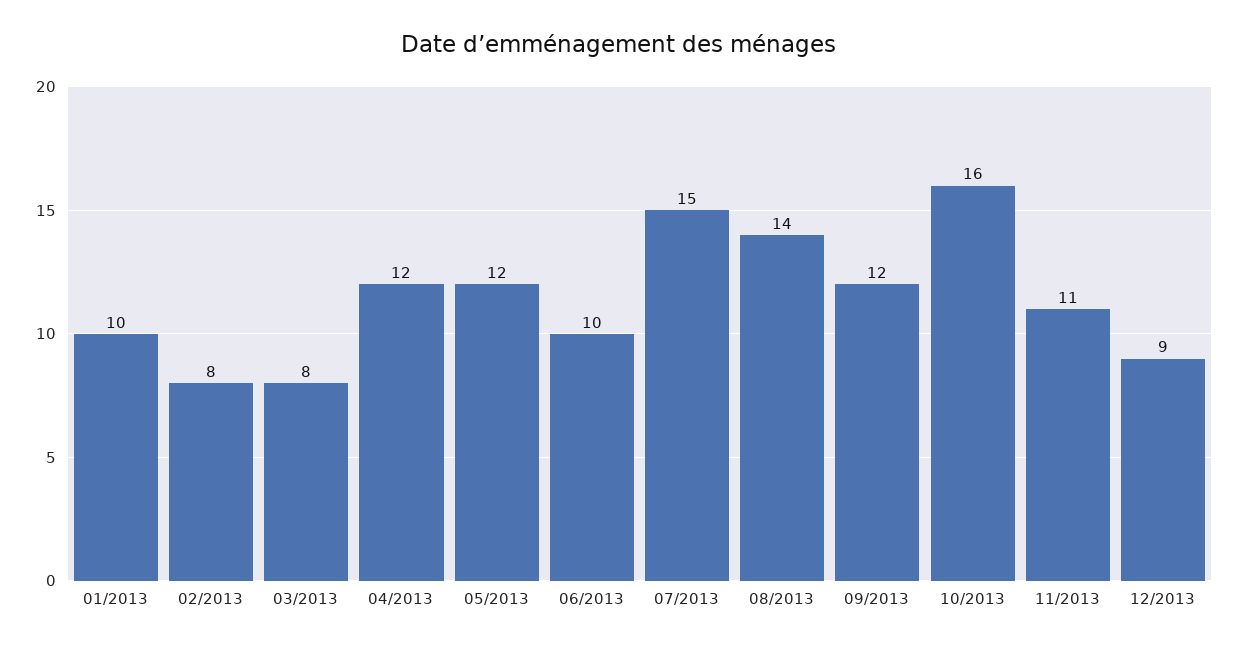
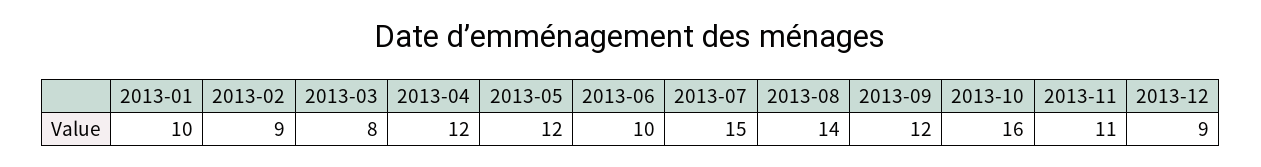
  {
    "01/2013": 10,
-   "02/2013": 8,
+   "02/2013": 9,
    "03/2013": 8,
    "04/2013": 12,
    "05/2013": 12,
    "06/2013": 10,
    "07/2013": 15,
    "08/2013": 14,
    "09/2013": 12,
    "10/2013": 16,
    "11/2013": 11,
    "12/2013": 9
  }

